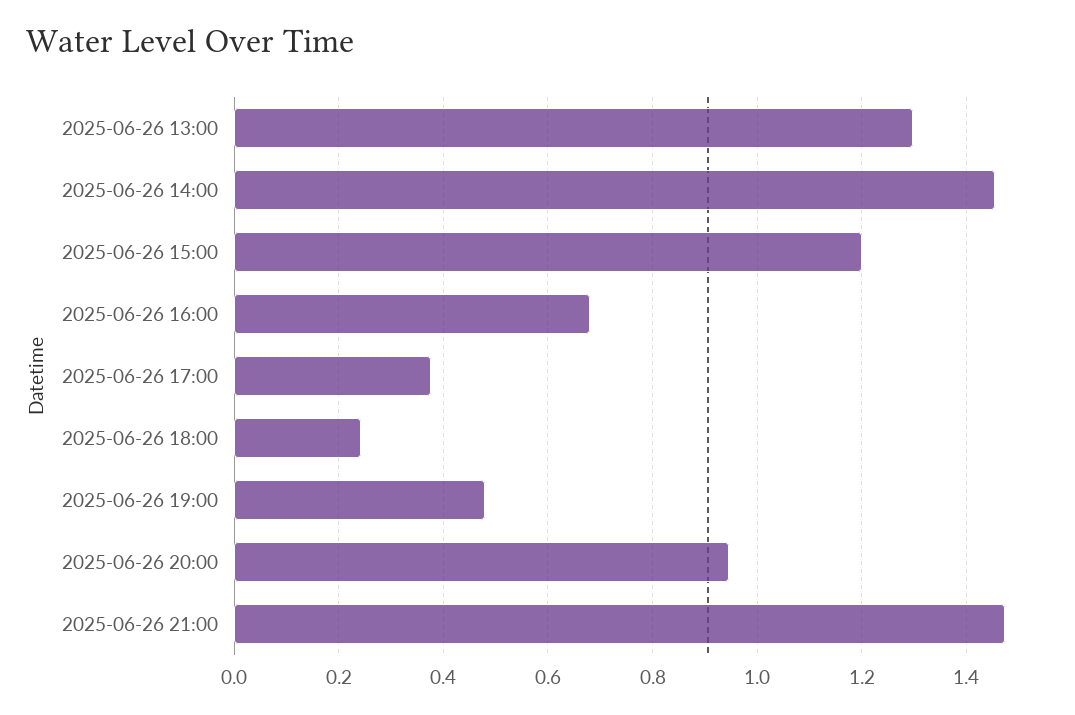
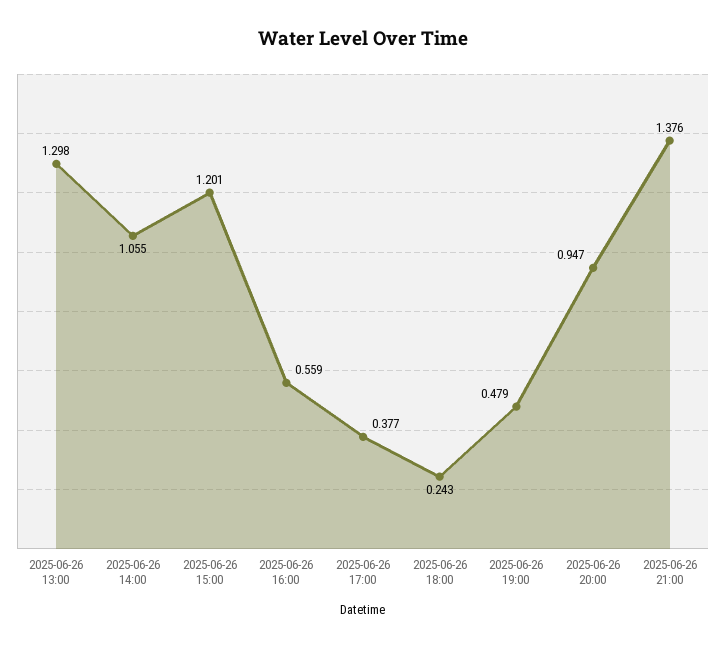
  {
    "2025-06-26 13:00": 1.298,
-   "2025-06-26 14:00": 1.46,
+   "2025-06-26 14:00": 1.055,
    "2025-06-26 15:00": 1.201,
-   "2025-06-26 16:00": 0.68,
+   "2025-06-26 16:00": 0.559,
    "2025-06-26 17:00": 0.377,
    "2025-06-26 18:00": 0.243,
    "2025-06-26 19:00": 0.479,
    "2025-06-26 20:00": 0.947,
-   "2025-06-26 21:00": 1.48
+   "2025-06-26 21:00": 1.376
  }

